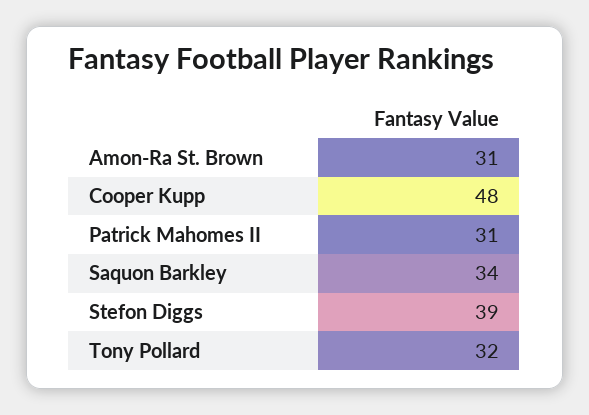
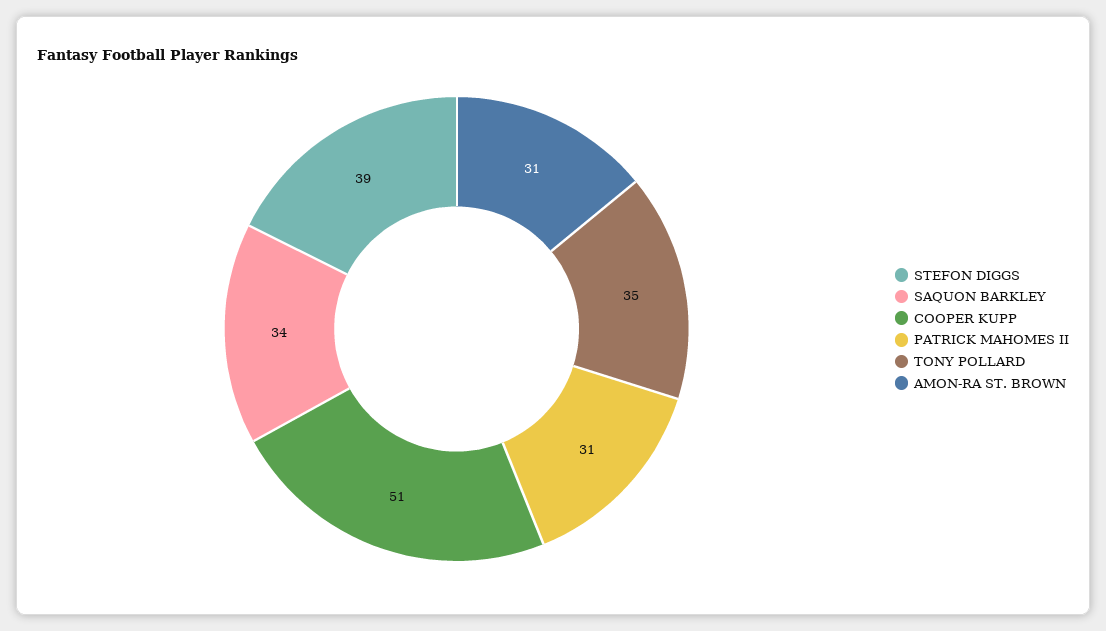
  {
    "Amon-Ra St. Brown": 31,
-   "Cooper Kupp": 48,
+   "Cooper Kupp": 51,
    "Patrick Mahomes II": 31,
    "Saquon Barkley": 34,
    "Stefon Diggs": 39,
-   "Tony Pollard": 32
+   "Tony Pollard": 35
  }

